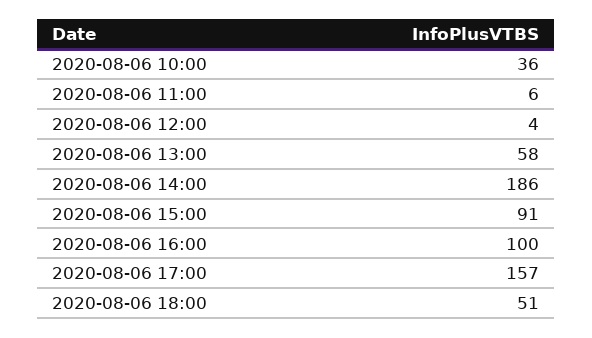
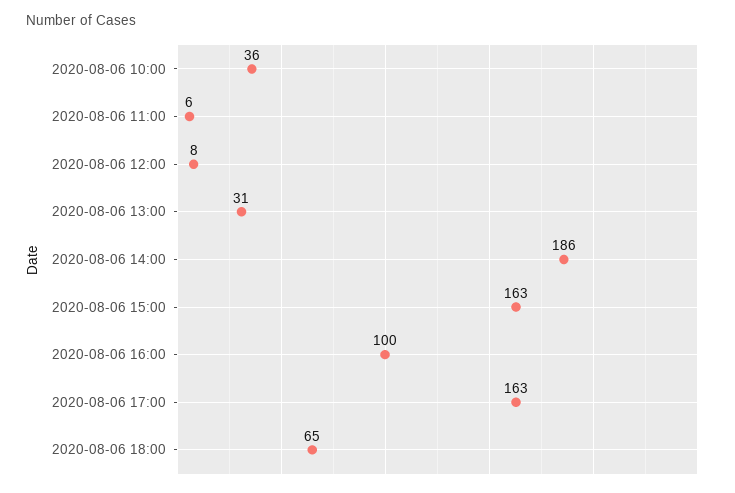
  {
    "2020-08-06 10:00": 36,
    "2020-08-06 11:00": 6,
-   "2020-08-06 12:00": 4,
+   "2020-08-06 12:00": 8,
-   "2020-08-06 13:00": 58,
+   "2020-08-06 13:00": 31,
    "2020-08-06 14:00": 186,
-   "2020-08-06 15:00": 91,
+   "2020-08-06 15:00": 163,
    "2020-08-06 16:00": 100,
-   "2020-08-06 17:00": 157,
+   "2020-08-06 17:00": 163,
-   "2020-08-06 18:00": 51
+   "2020-08-06 18:00": 65
  }

